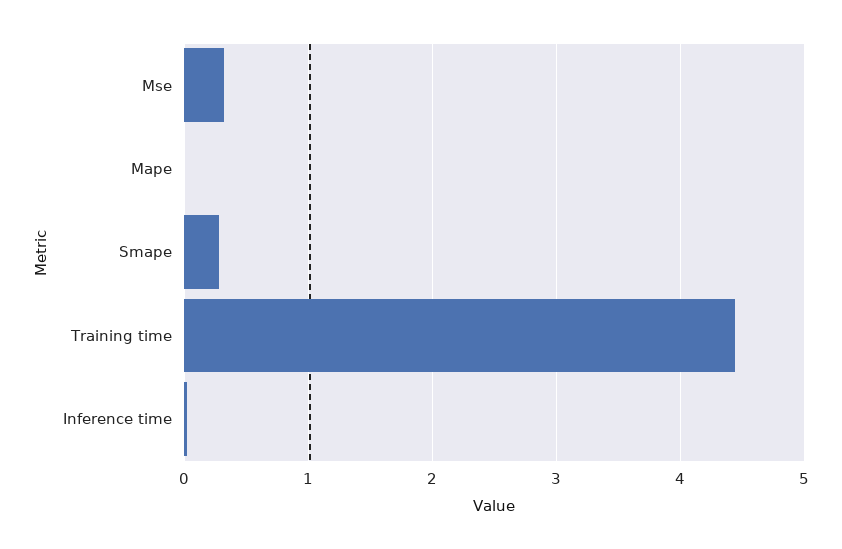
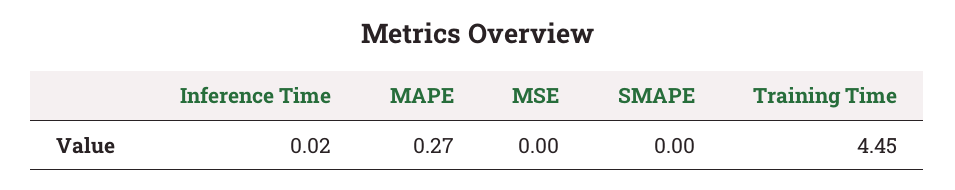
  {
-   "Mse": 0.3,
+   "Mse": 0,
-   "Mape": 0,
+   "Mape": 0.27,
-   "Smape": 0.3,
+   "Smape": 0,
    "Training time": 4.45,
    "Inference time": 0.02
  }

